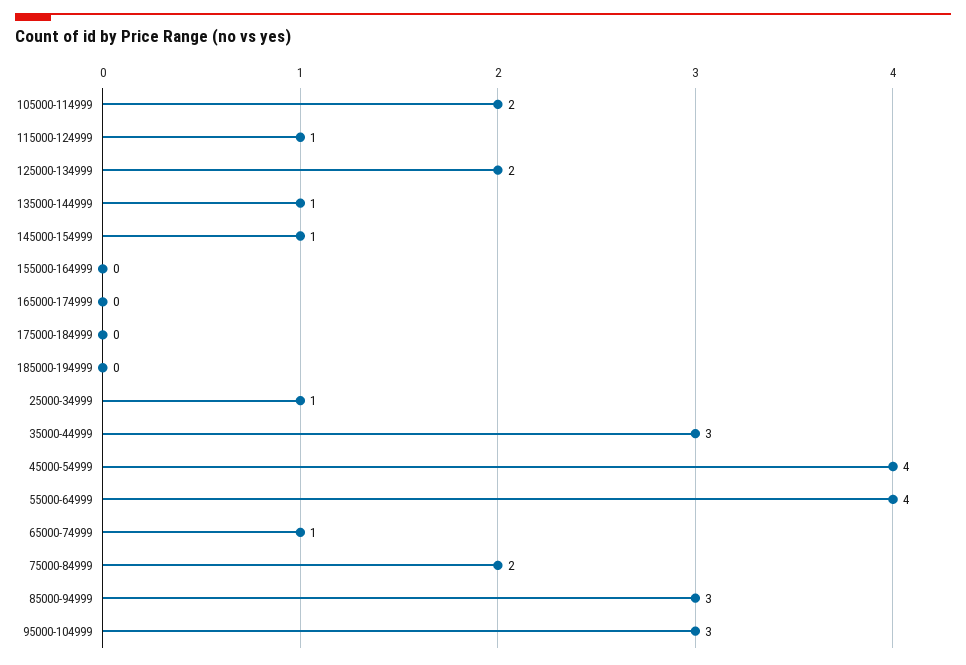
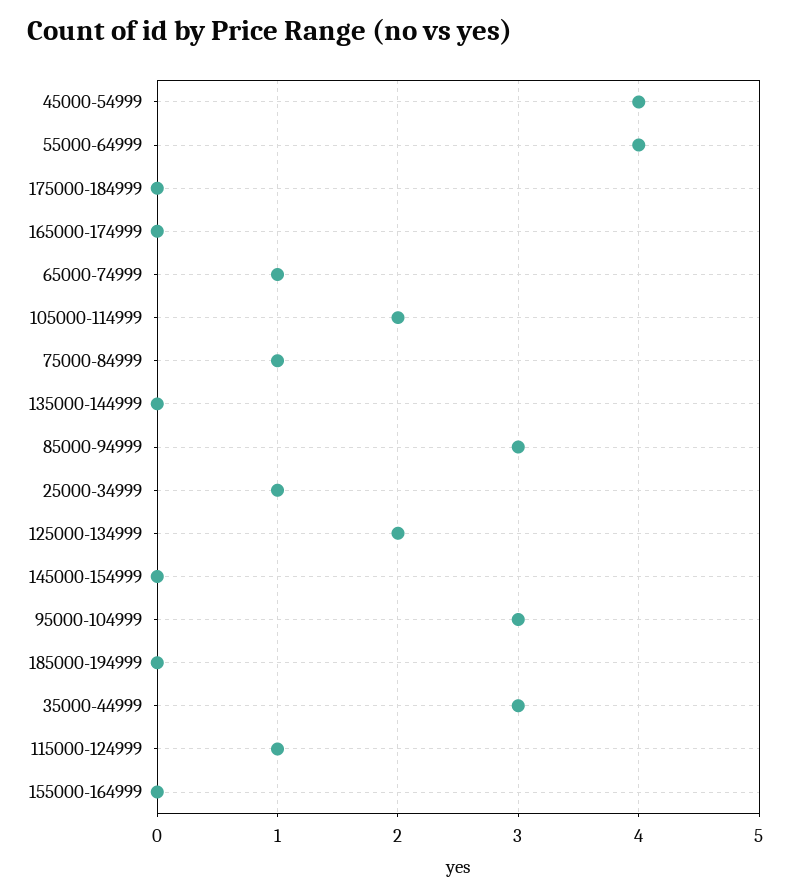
  {
    "105000-114999": 2,
    "115000-124999": 1,
    "125000-134999": 2,
-   "135000-144999": 1,
+   "135000-144999": 0,
-   "145000-154999": 1,
+   "145000-154999": 0,
    "155000-164999": 0,
    "165000-174999": 0,
    "175000-184999": 0,
    "185000-194999": 0,
    "25000-34999": 1,
    "35000-44999": 3,
    "45000-54999": 4,
    "55000-64999": 4,
    "65000-74999": 1,
-   "75000-84999": 2,
+   "75000-84999": 1,
    "85000-94999": 3,
    "95000-104999": 3
  }

